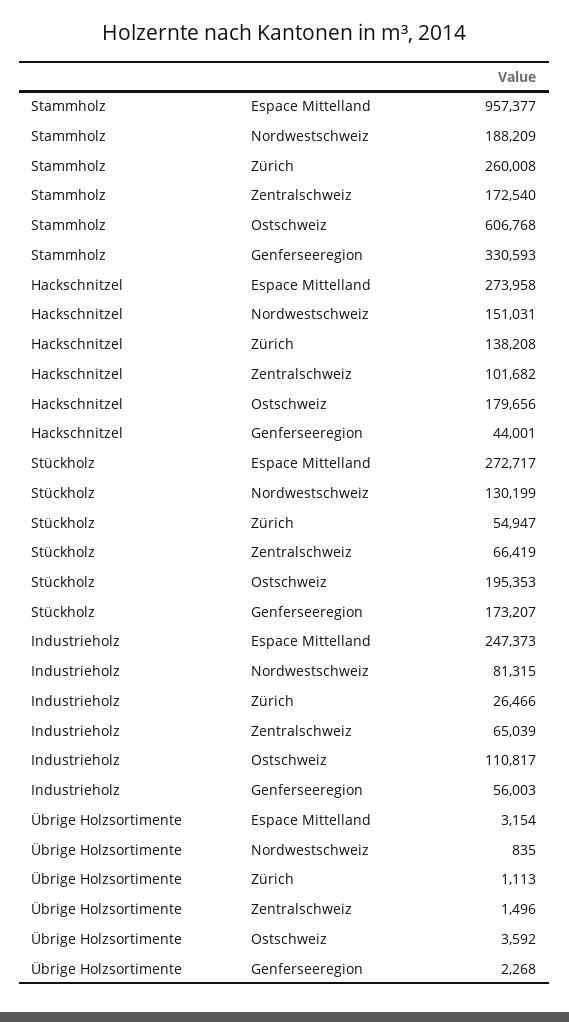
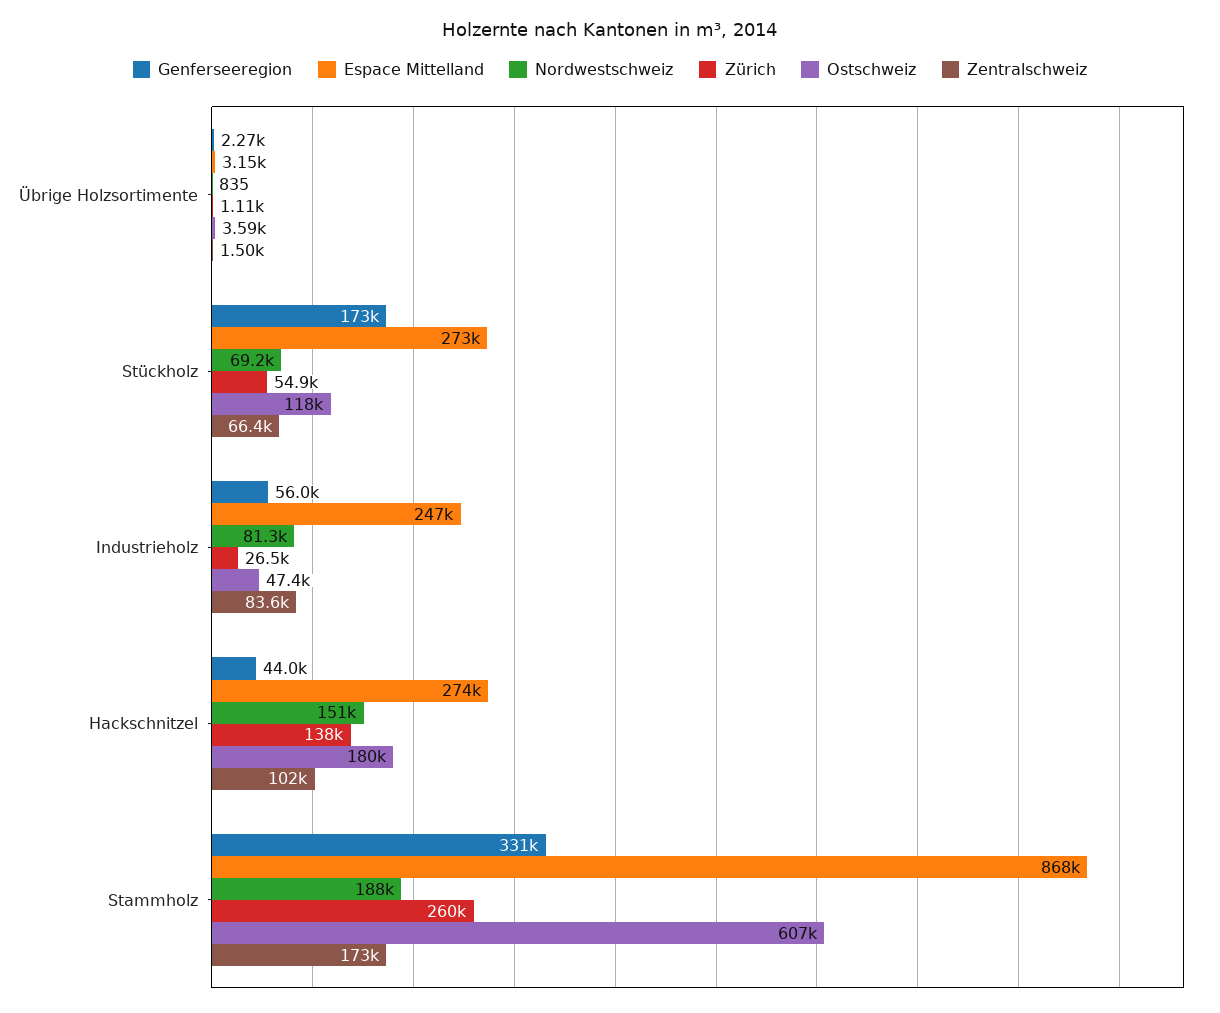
  {
    "Espace Mittelland": {
-     "Stammholz": 957377,
+     "Stammholz": 868000,
      "Hackschnitzel": 273958,
      "Stückholz": 272717,
      "Industrieholz": 247373,
      "Übrige Holzsortimente": 3154
    },
    "Nordwestschweiz": {
      "Stammholz": 188209,
      "Hackschnitzel": 151031,
-     "Stückholz": 130199,
+     "Stückholz": 69200,
      "Industrieholz": 81315,
      "Übrige Holzsortimente": 835
    },
    "Zürich": {
      "Stammholz": 260008,
      "Hackschnitzel": 138208,
      "Stückholz": 54947,
      "Industrieholz": 26466,
      "Übrige Holzsortimente": 1113
    },
    "Zentralschweiz": {
      "Stammholz": 172540,
      "Hackschnitzel": 101682,
      "Stückholz": 66419,
-     "Industrieholz": 65039,
+     "Industrieholz": 83600,
      "Übrige Holzsortimente": 1496
    },
    "Ostschweiz": {
      "Stammholz": 606768,
      "Hackschnitzel": 179656,
-     "Stückholz": 195353,
+     "Stückholz": 118000,
-     "Industrieholz": 110817,
+     "Industrieholz": 47400,
      "Übrige Holzsortimente": 3592
    },
    "Genferseeregion": {
      "Stammholz": 330593,
      "Hackschnitzel": 44001,
      "Stückholz": 173207,
      "Industrieholz": 56003,
      "Übrige Holzsortimente": 2268
    }
  }

